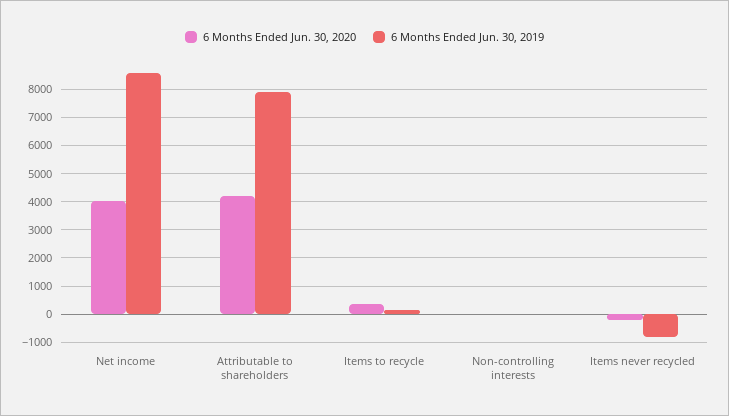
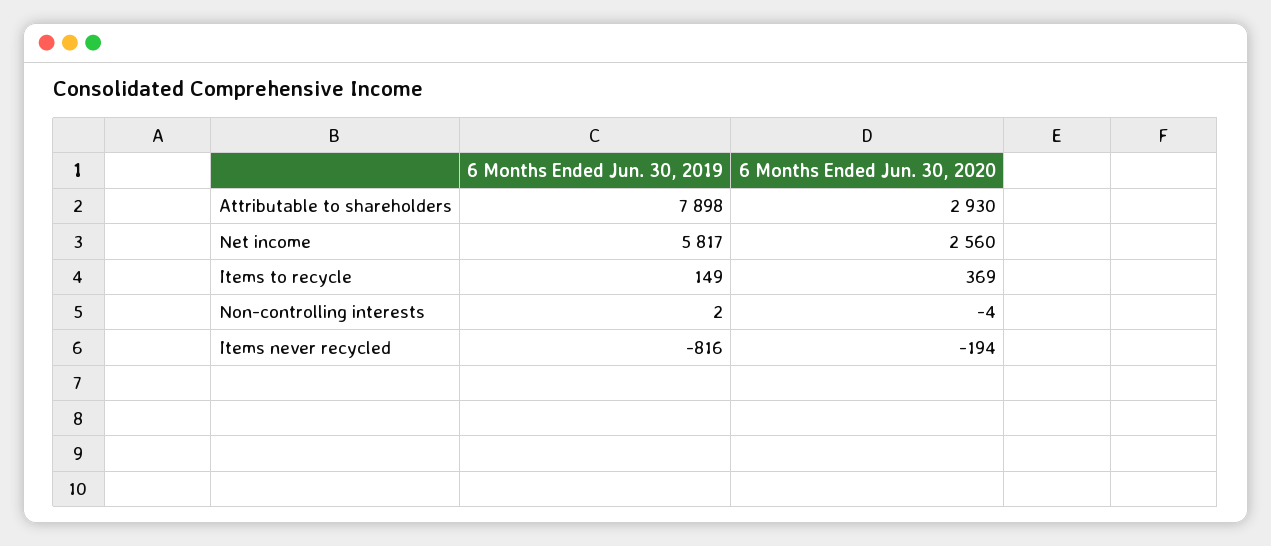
  {
    "6 Months Ended Jun. 30, 2020": {
-     "Net income": 4000,
+     "Net income": 2560,
-     "Attributable to shareholders": 4250,
+     "Attributable to shareholders": 2930,
      "Items to recycle": 369,
      "Non-controlling interests": -4,
      "Items never recycled": -194
    },
    "6 Months Ended Jun. 30, 2019": {
-     "Net income": 8500,
+     "Net income": 5817,
      "Attributable to shareholders": 7898,
      "Items to recycle": 149,
      "Non-controlling interests": 2,
      "Items never recycled": -816
    }
  }

